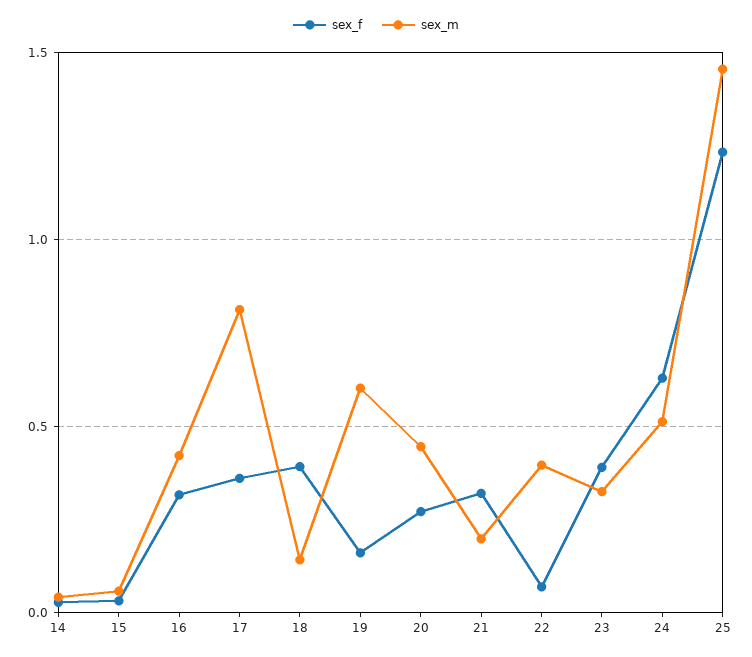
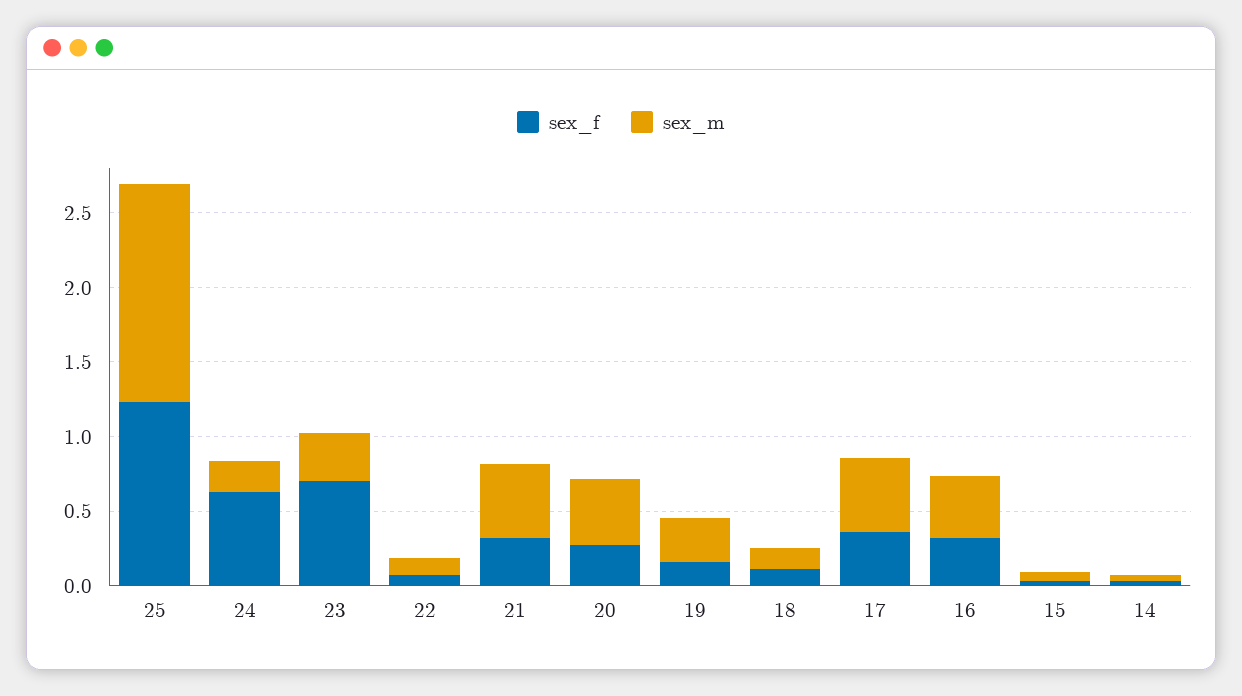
  {
    "sex_f": {
      "14": 0.05,
      "15": 0.05,
      "16": 0.3,
      "17": 0.35,
-     "18": 0.4,
+     "18": 0.1,
      "19": 0.15,
      "20": 0.25,
      "21": 0.3,
      "22": 0.05,
-     "23": 0.4,
+     "23": 0.7,
      "24": 0.65,
      "25": 1.25
    },
    "sex_m": {
      "14": 0.05,
      "15": 0.05,
      "16": 0.4,
-     "17": 0.8,
+     "17": 0.5,
      "18": 0.15,
-     "19": 0.6,
+     "19": 0.3,
      "20": 0.45,
-     "21": 0.2,
+     "21": 0.5,
-     "22": 0.4,
+     "22": 0.1,
      "23": 0.35,
-     "24": 0.5,
+     "24": 0.2,
      "25": 1.45
    }
  }

